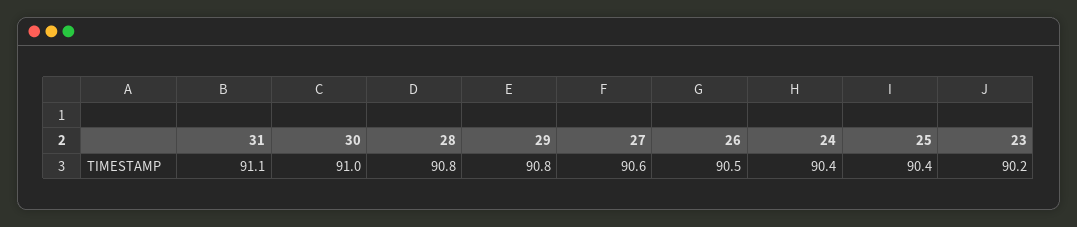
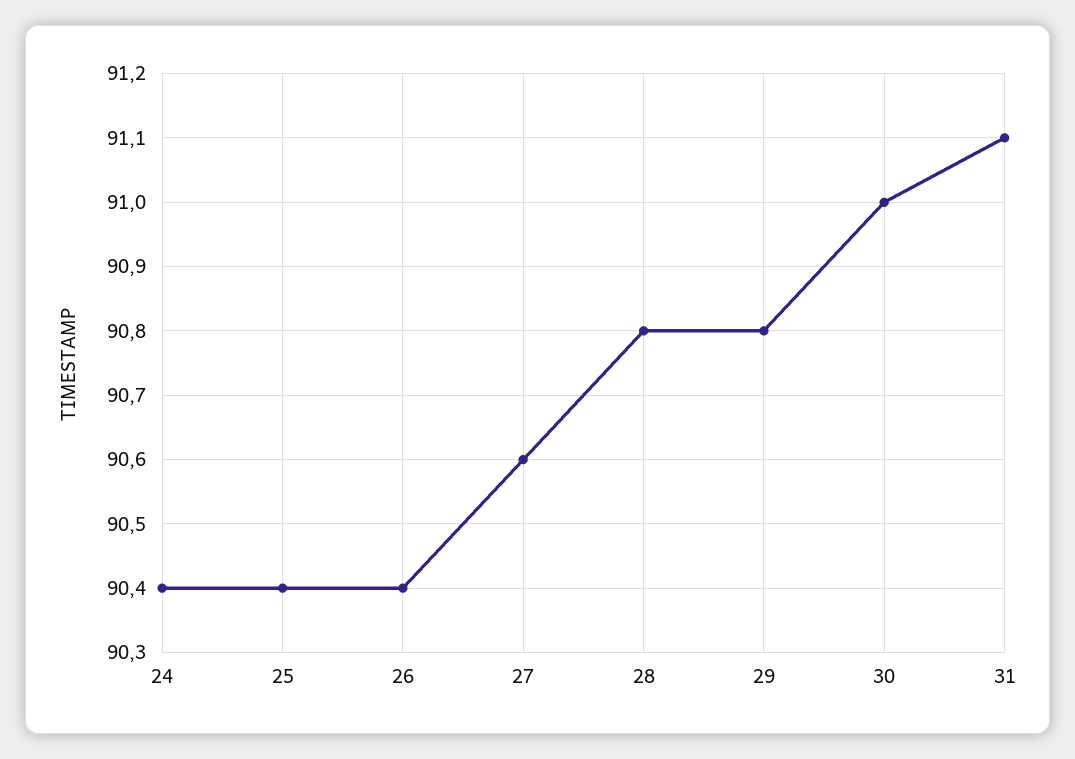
  {
    "31": 91.1,
    "30": 91,
    "28": 90.8,
    "29": 90.8,
    "27": 90.6,
-   "26": 90.5,
+   "26": 90.4,
    "24": 90.4,
-   "25": 90.4,
+   "25": 90.4
-   "23": 90.2
  }

